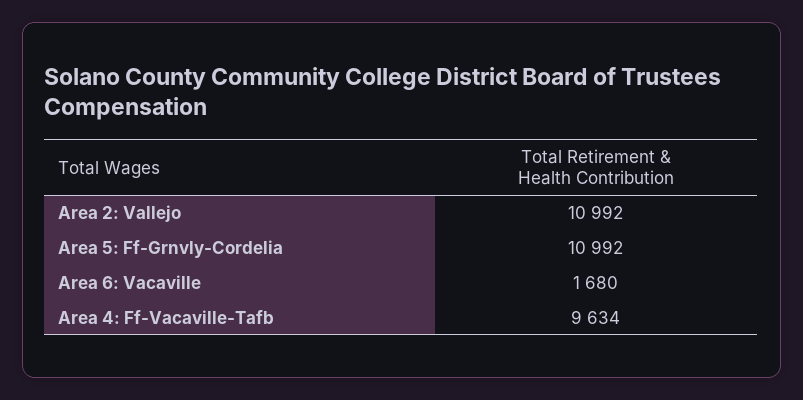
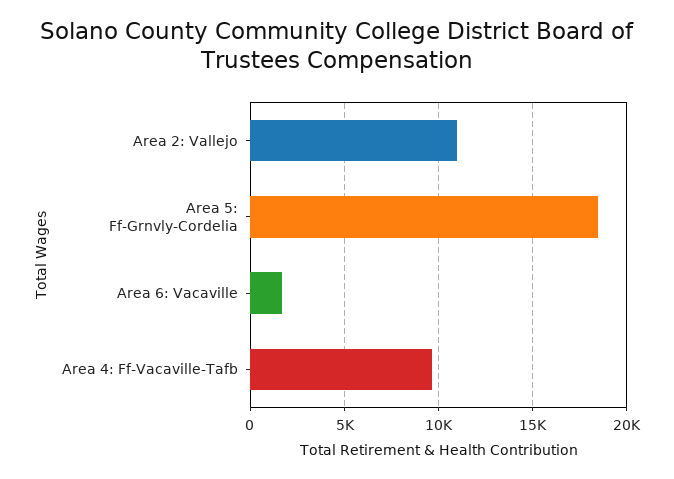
  {
    "Area 2: Vallejo": 10992,
-   "Area 5: Ff-Grnvly-Cordelia": 10992,
+   "Area 5: Ff-Grnvly-Cordelia": 18500,
    "Area 6: Vacaville": 1680,
    "Area 4: Ff-Vacaville-Tafb": 9634
  }

